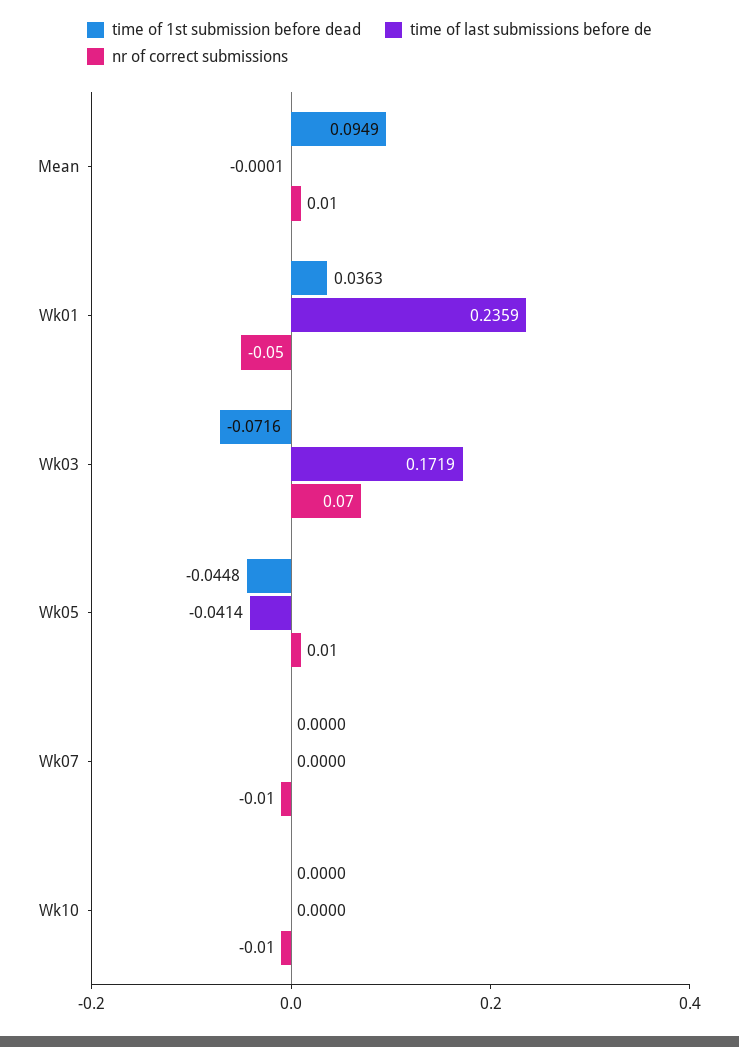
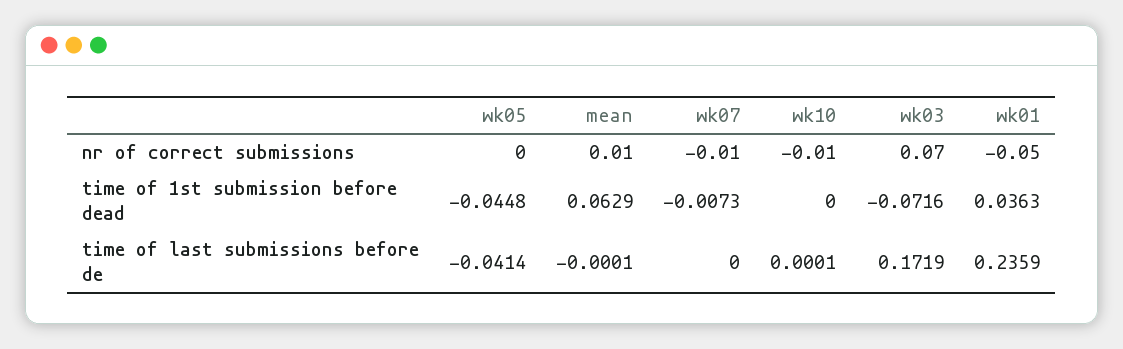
  {
    "time of 1st submission before dead": {
-     "Mean": 0.0949,
+     "Mean": 0.0629,
      "Wk01": 0.0363,
      "Wk03": -0.0716,
      "Wk05": -0.0448,
-     "Wk07": 0,
+     "Wk07": -0.0073,
      "Wk10": 0
    },
    "time of last submissions before de": {
      "Mean": -0.0001,
      "Wk01": 0.2359,
      "Wk03": 0.1719,
      "Wk05": -0.0414,
      "Wk07": 0,
-     "Wk10": 0
+     "Wk10": 0.0001
    },
    "nr of correct submissions": {
      "Mean": 0.01,
      "Wk01": -0.05,
      "Wk03": 0.07,
-     "Wk05": 0.01,
+     "Wk05": 0,
      "Wk07": -0.01,
      "Wk10": -0.01
    }
  }

